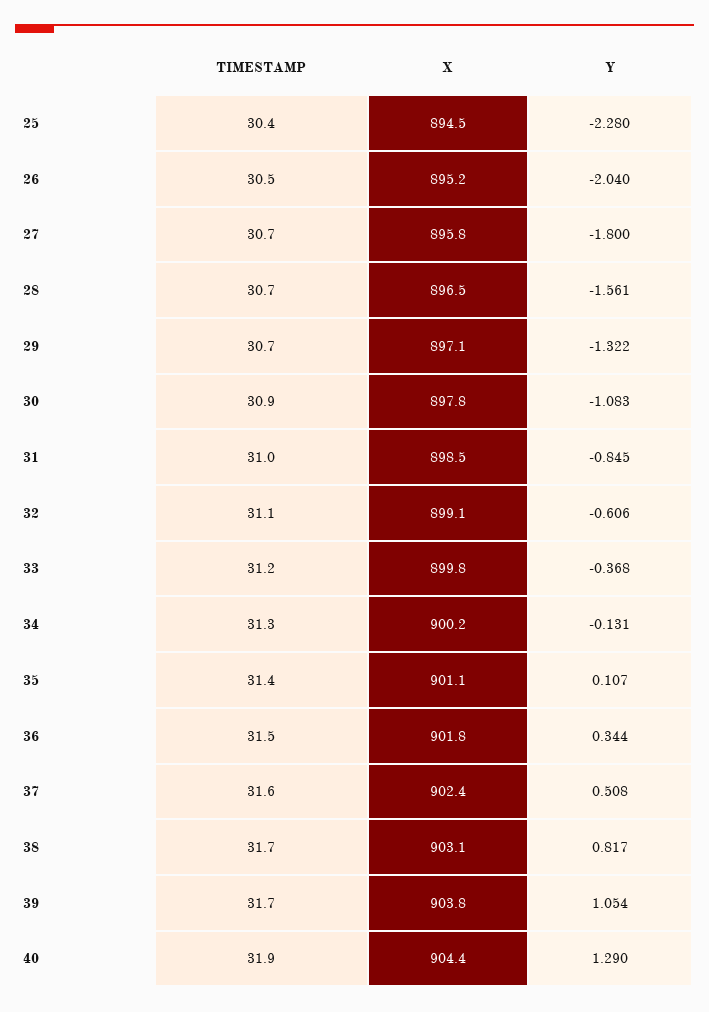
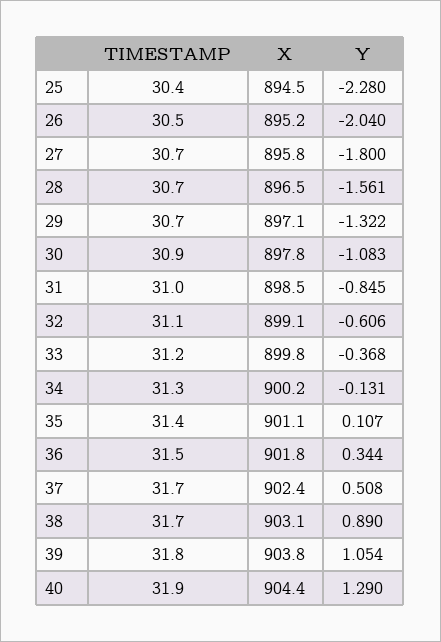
  {
    "TIMESTAMP": {
      "25": 30.4,
      "26": 30.5,
      "27": 30.7,
      "28": 30.7,
      "29": 30.7,
      "30": 30.9,
      "31": 31,
      "32": 31.1,
      "33": 31.2,
      "34": 31.3,
      "35": 31.4,
      "36": 31.5,
-     "37": 31.6,
+     "37": 31.7,
      "38": 31.7,
-     "39": 31.7,
+     "39": 31.8,
      "40": 31.9
    },
    "X": {
      "25": 894.5,
      "26": 895.2,
      "27": 895.8,
      "28": 896.5,
      "29": 897.1,
      "30": 897.8,
      "31": 898.5,
      "32": 899.1,
      "33": 899.8,
      "34": 900.2,
      "35": 901.1,
      "36": 901.8,
      "37": 902.4,
      "38": 903.1,
      "39": 903.8,
      "40": 904.4
    },
    "Y": {
      "25": -2.28,
      "26": -2.04,
      "27": -1.8,
      "28": -1.561,
      "29": -1.322,
      "30": -1.083,
      "31": -0.845,
      "32": -0.606,
      "33": -0.368,
      "34": -0.131,
      "35": 0.107,
      "36": 0.344,
      "37": 0.508,
-     "38": 0.817,
+     "38": 0.89,
      "39": 1.054,
      "40": 1.29
    }
  }

